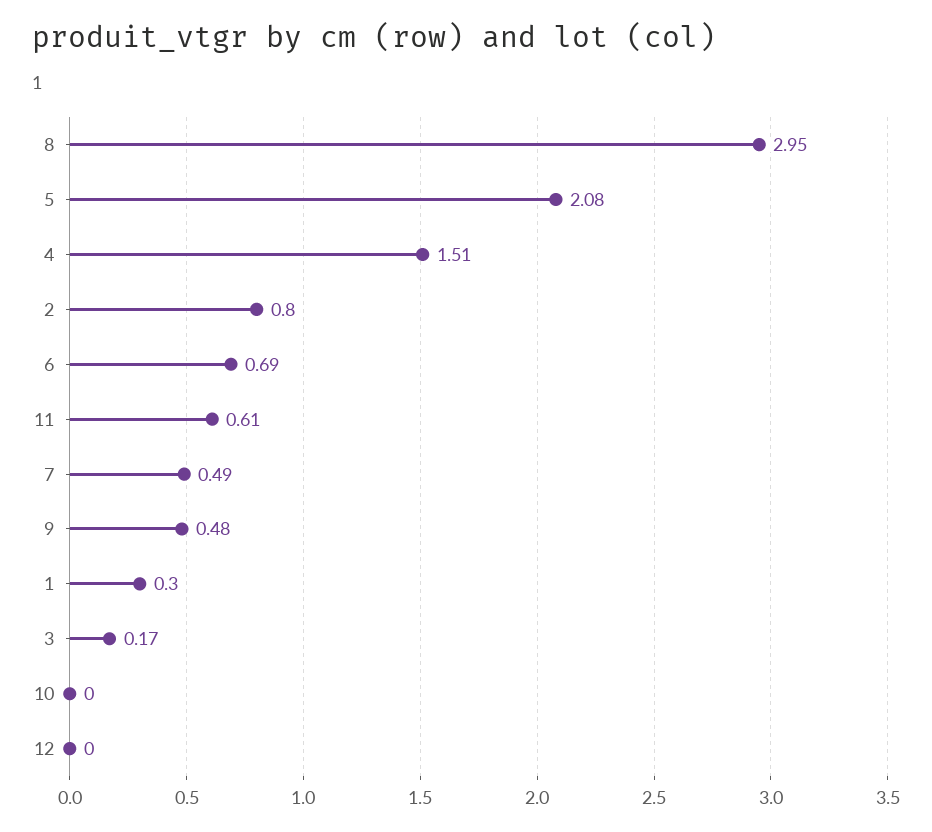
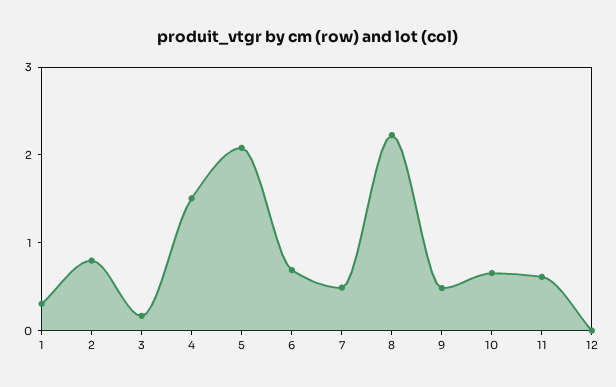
  {
-   "8": 2.95,
+   "8": 2.2,
    "5": 2.08,
    "4": 1.51,
    "2": 0.8,
    "6": 0.69,
    "11": 0.61,
    "7": 0.49,
    "9": 0.48,
    "1": 0.3,
    "3": 0.17,
-   "10": 0,
+   "10": 0.6,
    "12": 0
  }

